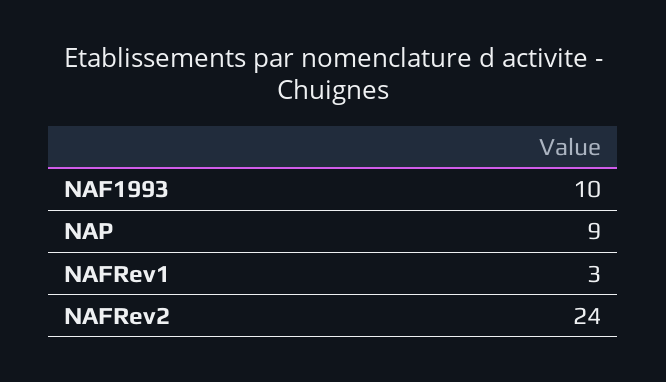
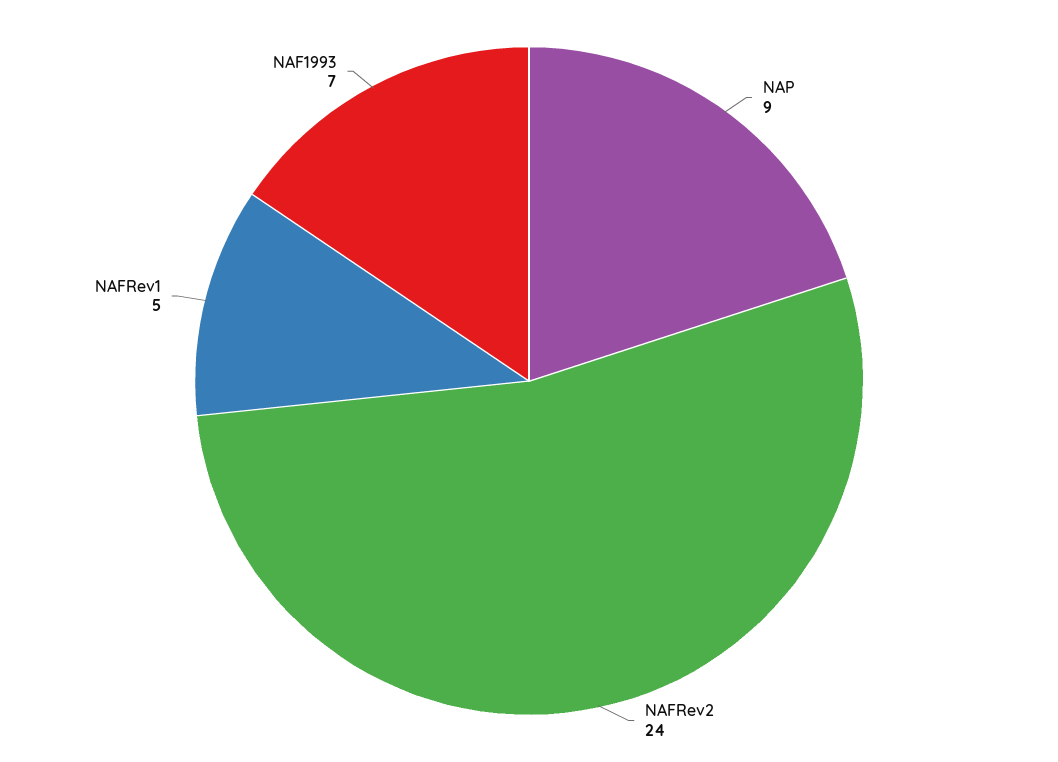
  {
-   "NAF1993": 10,
+   "NAF1993": 7,
    "NAP": 9,
-   "NAFRev1": 3,
+   "NAFRev1": 5,
    "NAFRev2": 24
  }

